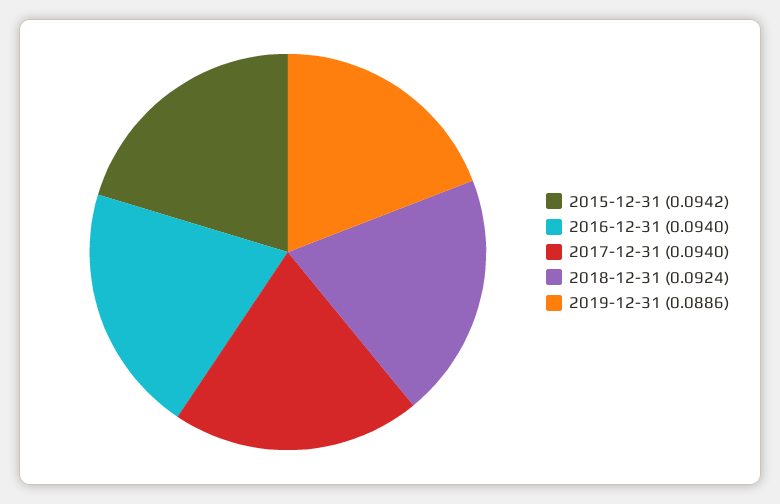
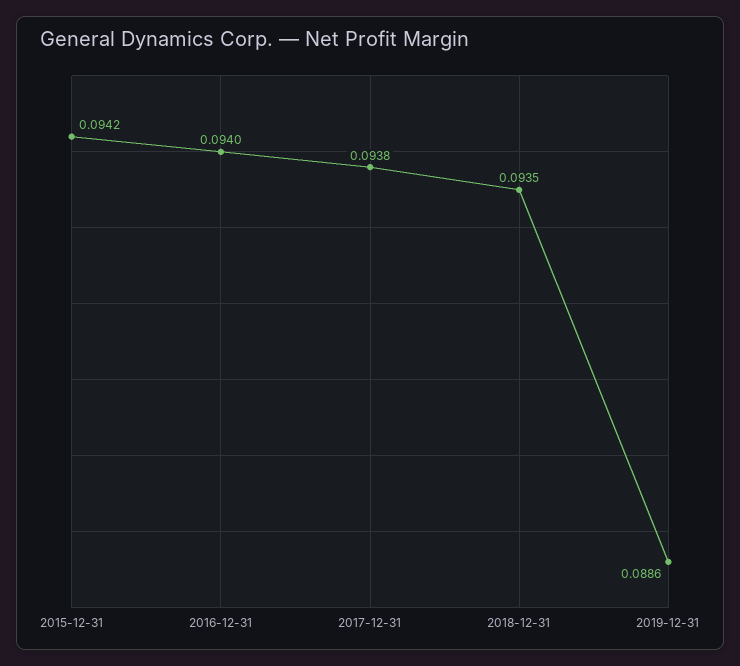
  {
    "2015-12-31": 0.0942,
    "2016-12-31": 0.094,
-   "2017-12-31": 0.094,
+   "2017-12-31": 0.0938,
-   "2018-12-31": 0.0924,
+   "2018-12-31": 0.0935,
    "2019-12-31": 0.0886
  }

